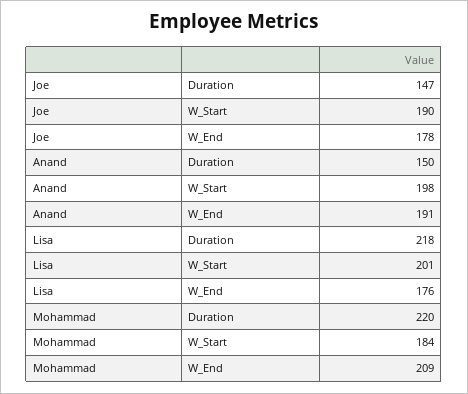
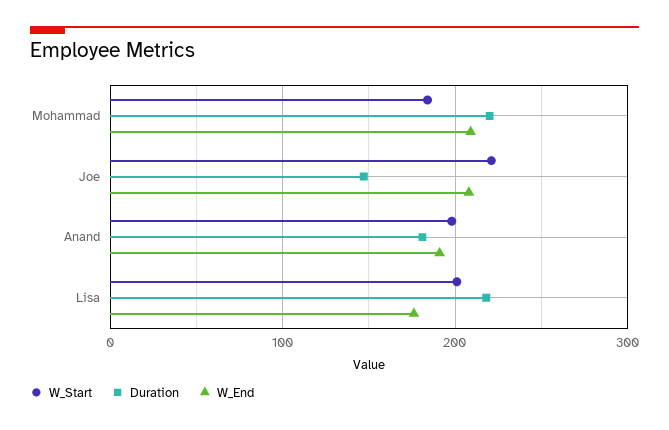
  {
    "Duration": {
      "Joe": 147,
-     "Anand": 150,
+     "Anand": 180,
      "Lisa": 218,
      "Mohammad": 220
    },
    "W_Start": {
-     "Joe": 190,
+     "Joe": 220,
      "Anand": 198,
      "Lisa": 201,
      "Mohammad": 184
    },
    "W_End": {
-     "Joe": 178,
+     "Joe": 210,
      "Anand": 191,
      "Lisa": 176,
      "Mohammad": 209
    }
  }

